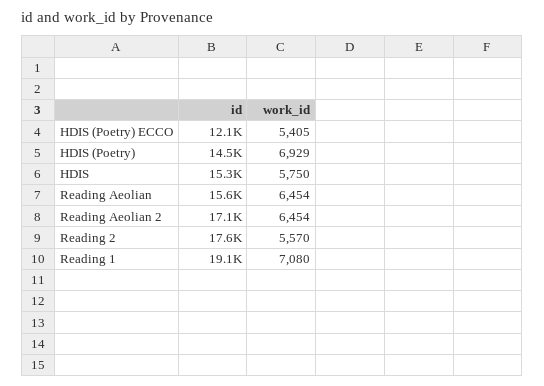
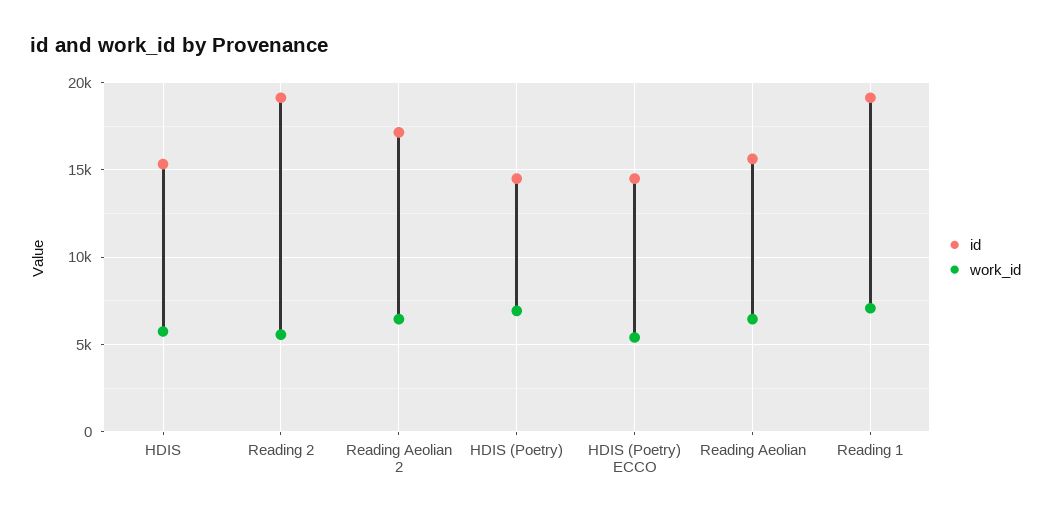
  {
    "id": {
-     "HDIS (Poetry) ECCO": 12100,
+     "HDIS (Poetry) ECCO": 14500,
      "HDIS (Poetry)": 14500,
      "HDIS": 15300,
      "Reading Aeolian": 15600,
      "Reading Aeolian 2": 17100,
-     "Reading 2": 17600,
+     "Reading 2": 19000,
      "Reading 1": 19100
    },
    "work_id": {
      "HDIS (Poetry) ECCO": 5405,
      "HDIS (Poetry)": 6929,
      "HDIS": 5750,
      "Reading Aeolian": 6454,
      "Reading Aeolian 2": 6454,
      "Reading 2": 5570,
      "Reading 1": 7080
    }
  }

